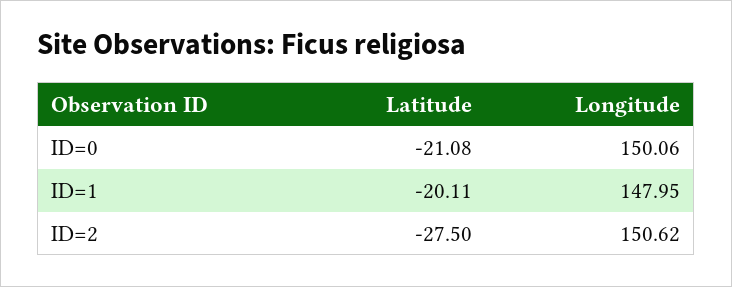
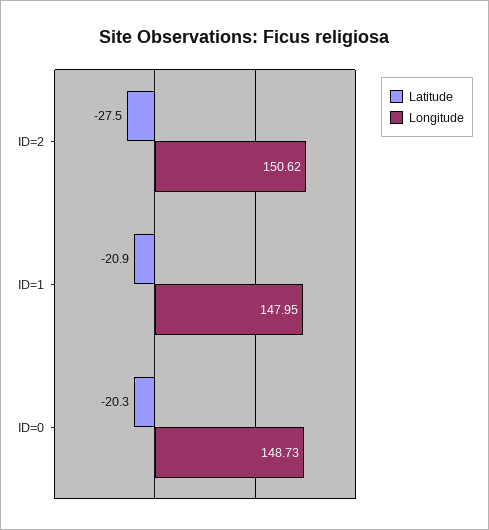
  {
    "Latitude": {
-     "ID=0": -21.08,
+     "ID=0": -20.3,
-     "ID=1": -20.11,
+     "ID=1": -20.9,
      "ID=2": -27.5
    },
    "Longitude": {
-     "ID=0": 150.06,
+     "ID=0": 148.73,
      "ID=1": 147.95,
      "ID=2": 150.62
    }
  }

